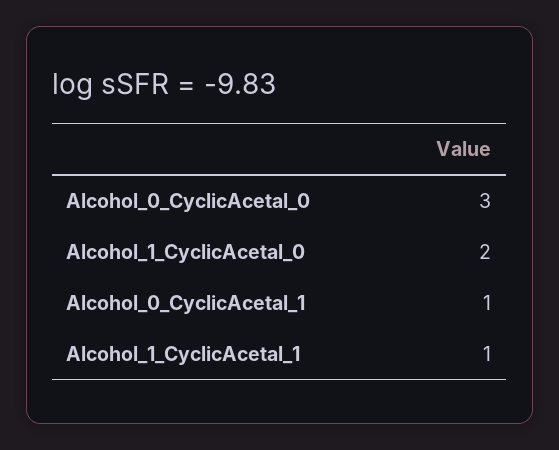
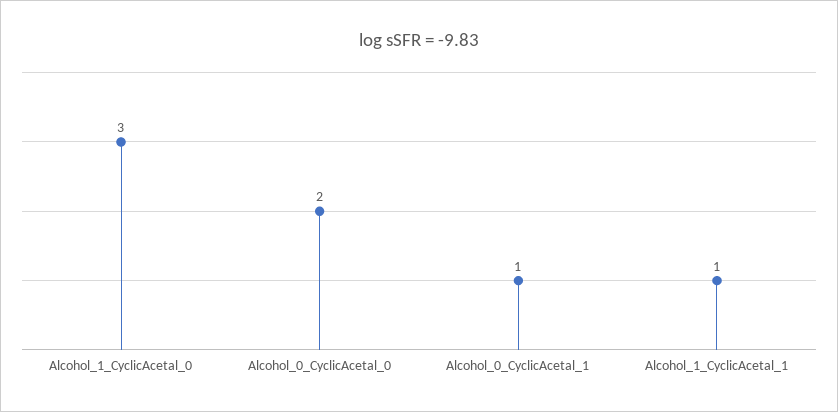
  {
-   "Alcohol_0_CyclicAcetal_0": 3,
+   "Alcohol_0_CyclicAcetal_0": 2,
-   "Alcohol_1_CyclicAcetal_0": 2,
+   "Alcohol_1_CyclicAcetal_0": 3,
    "Alcohol_0_CyclicAcetal_1": 1,
    "Alcohol_1_CyclicAcetal_1": 1
  }

